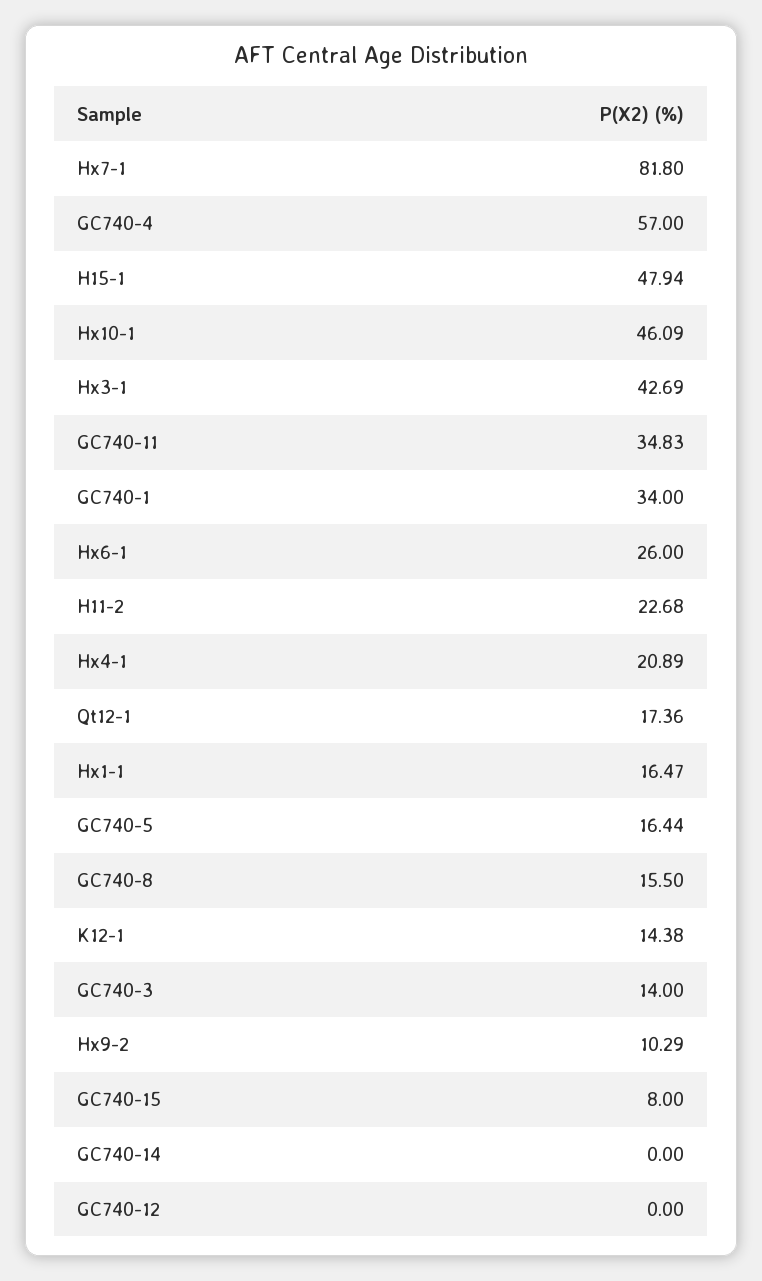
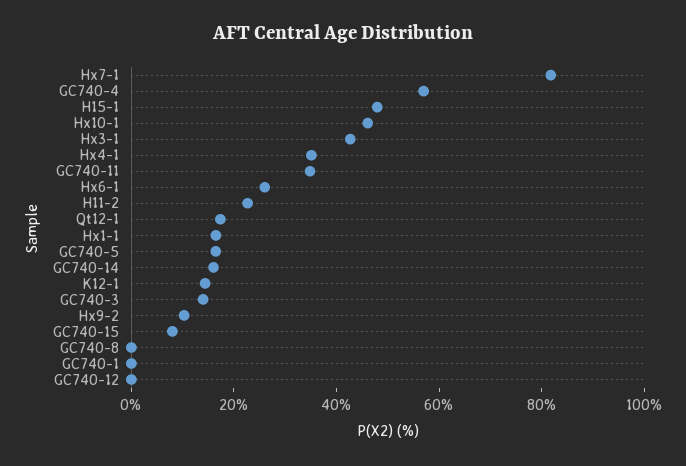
  {
    "Hx7-1": 81.8,
    "GC740-4": 57,
    "H15-1": 47.94,
    "Hx10-1": 46.09,
    "Hx3-1": 42.69,
    "GC740-11": 34.83,
-   "GC740-1": 34,
+   "GC740-1": 0,
    "Hx6-1": 26,
    "H11-2": 22.68,
-   "Hx4-1": 20.89,
+   "Hx4-1": 35,
    "Qt12-1": 17.36,
    "Hx1-1": 16.47,
    "GC740-5": 16.44,
-   "GC740-8": 15.5,
+   "GC740-8": 0,
    "K12-1": 14.38,
    "GC740-3": 14,
    "Hx9-2": 10.29,
    "GC740-15": 8,
-   "GC740-14": 0,
+   "GC740-14": 15,
    "GC740-12": 0
  }

